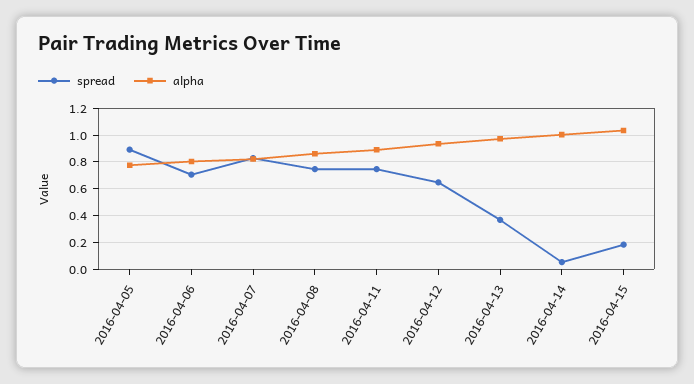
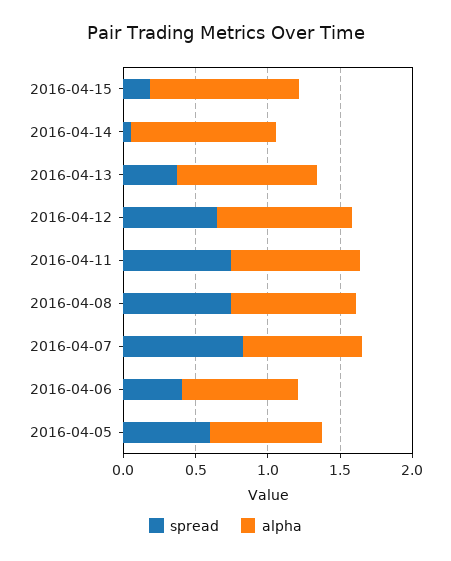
  {
    "spread": {
-     "2016-04-05": 0.9,
+     "2016-04-05": 0.6,
-     "2016-04-06": 0.7,
+     "2016-04-06": 0.4,
      "2016-04-07": 0.85,
      "2016-04-08": 0.75,
      "2016-04-11": 0.75,
      "2016-04-12": 0.65,
      "2016-04-13": 0.35,
      "2016-04-14": 0.05,
      "2016-04-15": 0.2
    },
    "alpha": {
      "2016-04-05": 0.8,
      "2016-04-06": 0.8,
      "2016-04-07": 0.8,
      "2016-04-08": 0.85,
      "2016-04-11": 0.9,
      "2016-04-12": 0.95,
      "2016-04-13": 0.95,
      "2016-04-14": 1,
      "2016-04-15": 1.05
    }
  }

